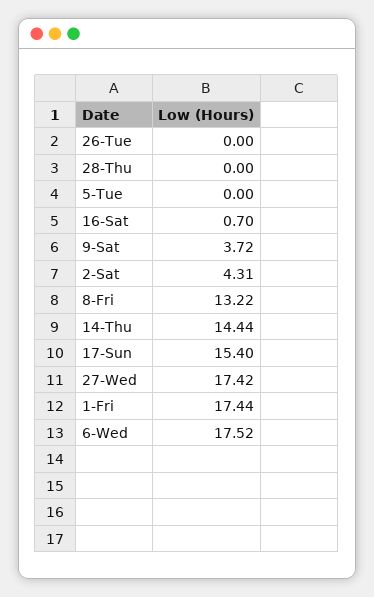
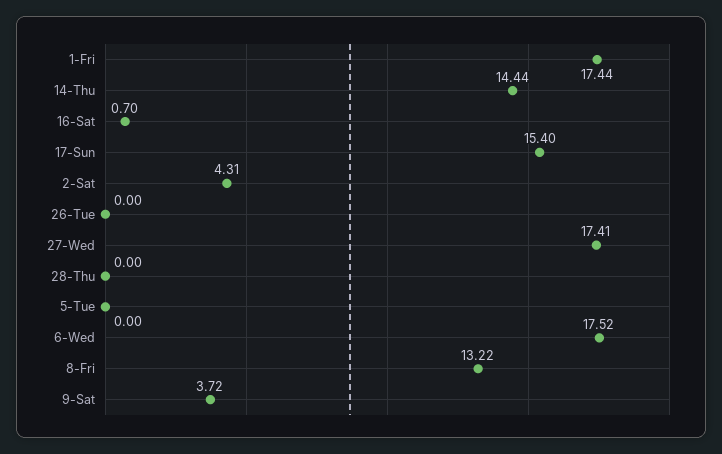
  {
    "26-Tue": 0,
    "28-Thu": 0,
    "5-Tue": 0,
    "16-Sat": 0.7,
    "9-Sat": 3.72,
    "2-Sat": 4.31,
    "8-Fri": 13.22,
    "14-Thu": 14.44,
    "17-Sun": 15.4,
-   "27-Wed": 17.42,
+   "27-Wed": 17.41,
    "1-Fri": 17.44,
    "6-Wed": 17.52
  }

